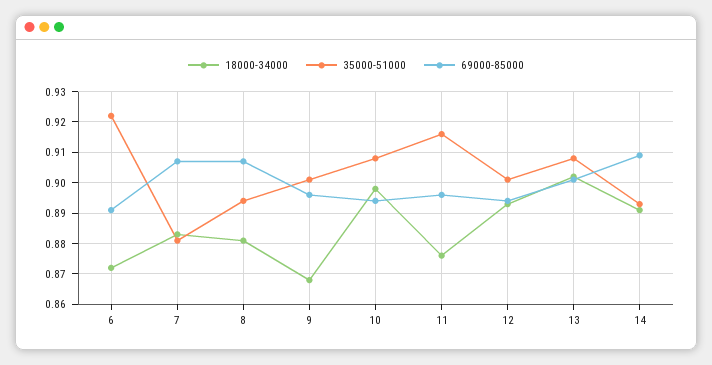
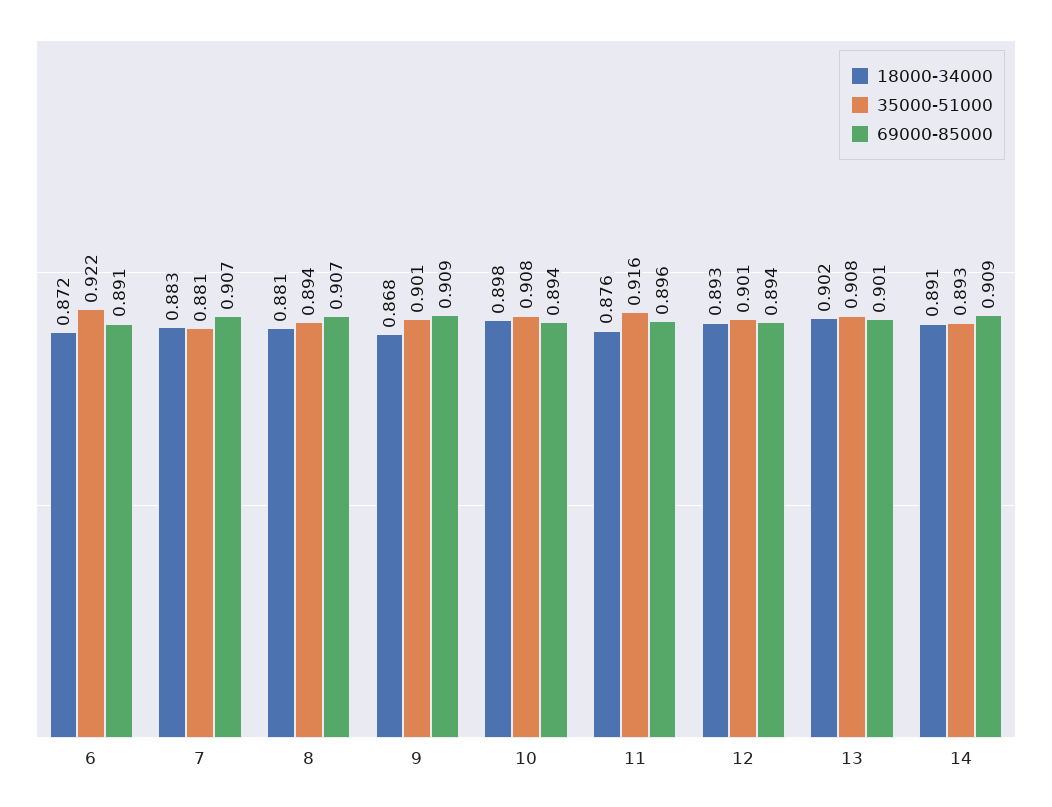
  {
    "18000-34000": {
      "6": 0.872,
      "7": 0.883,
      "8": 0.881,
      "9": 0.868,
      "10": 0.898,
      "11": 0.876,
      "12": 0.893,
      "13": 0.902,
      "14": 0.891
    },
    "35000-51000": {
      "6": 0.922,
      "7": 0.881,
      "8": 0.894,
      "9": 0.901,
      "10": 0.908,
      "11": 0.916,
      "12": 0.901,
      "13": 0.908,
      "14": 0.893
    },
    "69000-85000": {
      "6": 0.891,
      "7": 0.907,
      "8": 0.907,
-     "9": 0.895,
+     "9": 0.909,
      "10": 0.894,
      "11": 0.896,
      "12": 0.894,
      "13": 0.901,
      "14": 0.909
    }
  }

